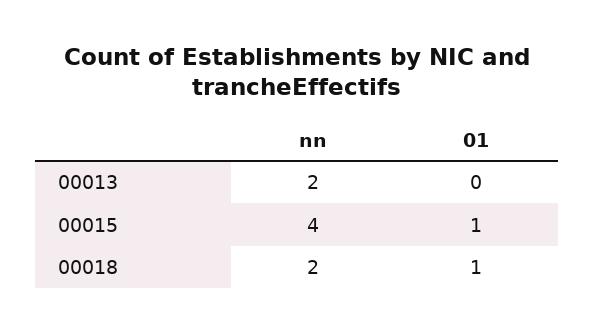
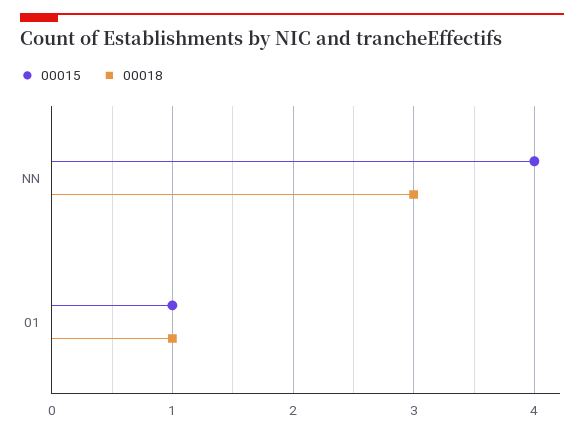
  {
-   "00013": {
-     "nn": 2,
-     "01": 0
-   },
    "00015": {
      "nn": 4,
      "01": 1
    },
    "00018": {
-     "nn": 2,
+     "nn": 3,
      "01": 1
    }
  }

